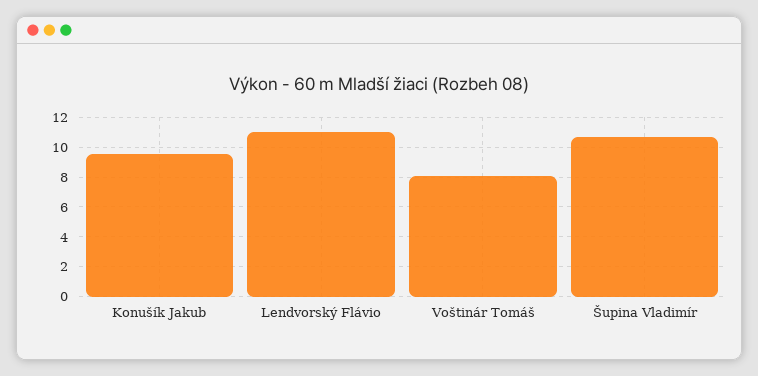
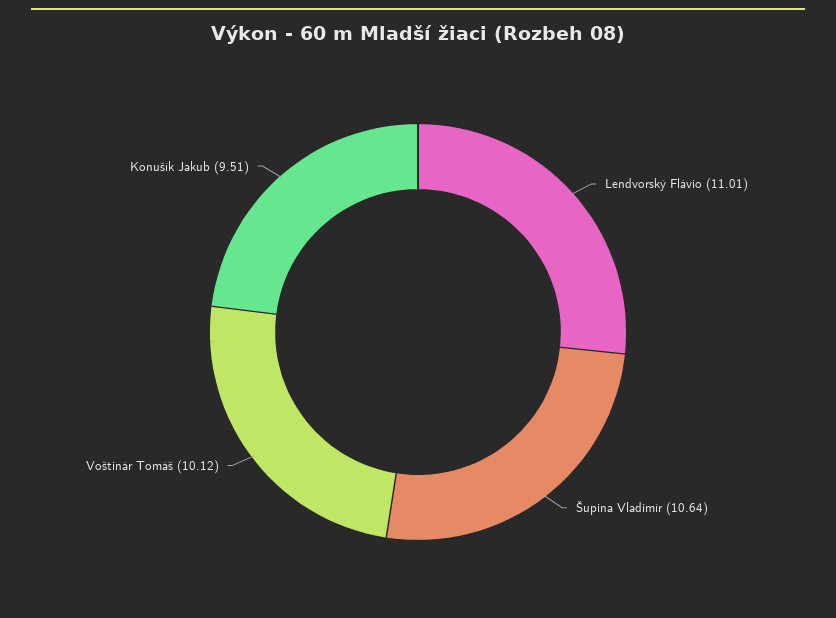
  {
    "Konušík Jakub": 9.51,
    "Lendvorský Flávio": 11.01,
-   "Voštinár Tomáš": 8,
+   "Voštinár Tomáš": 10.12,
    "Šupina Vladimír": 10.64
  }

